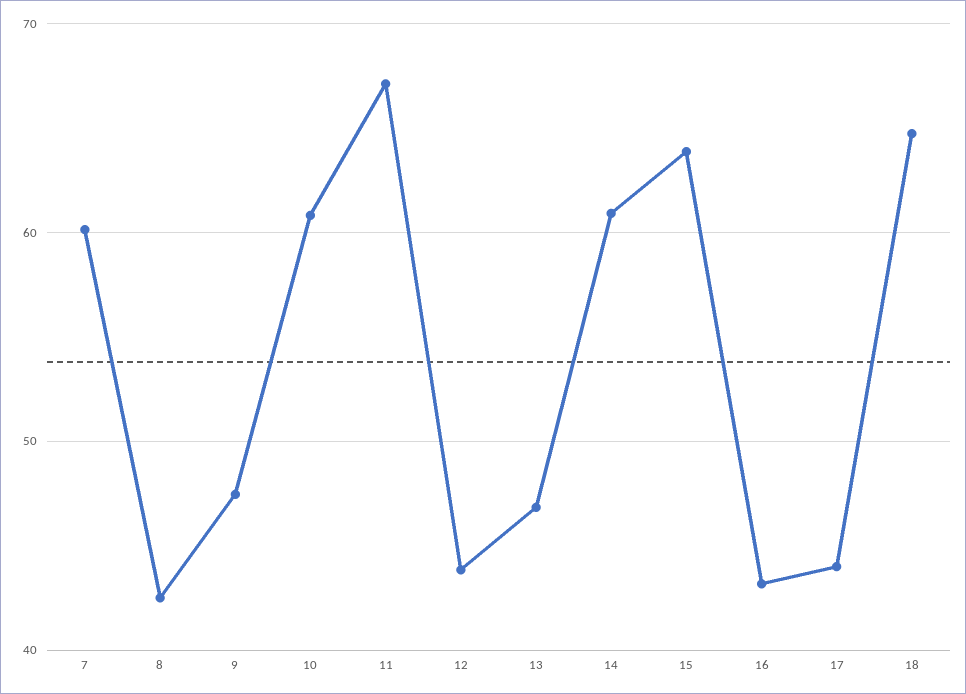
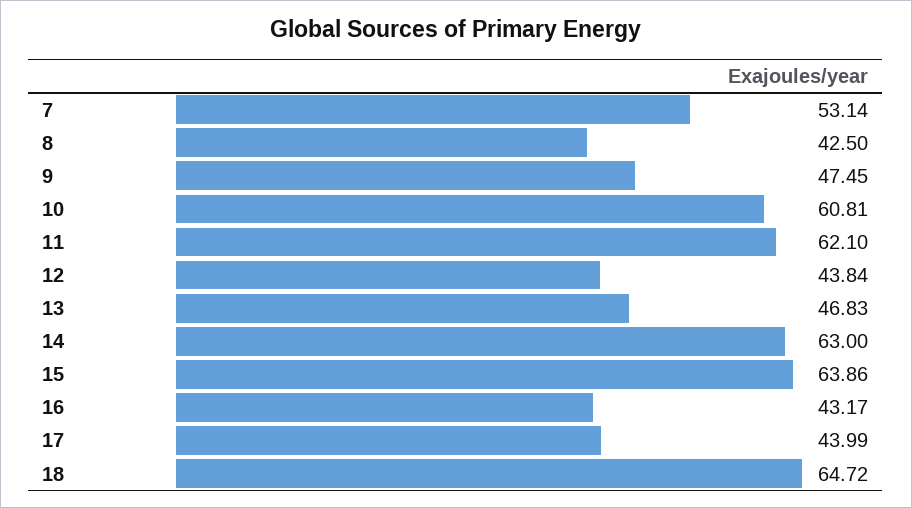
  {
-   "7": 60,
+   "7": 53.14,
    "8": 42.5,
    "9": 47.45,
    "10": 60.81,
-   "11": 67,
+   "11": 62.1,
    "12": 43.84,
    "13": 46.83,
-   "14": 61,
+   "14": 63,
    "15": 63.86,
    "16": 43.17,
    "17": 43.99,
    "18": 64.72
  }

